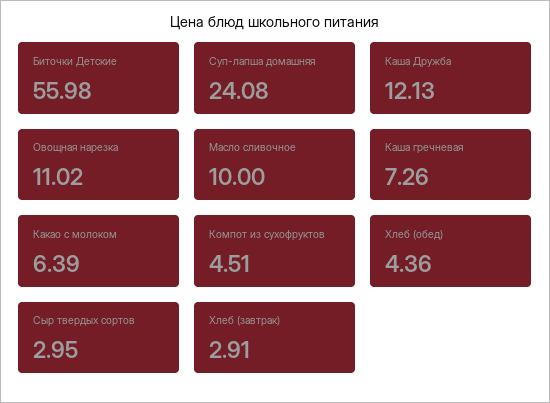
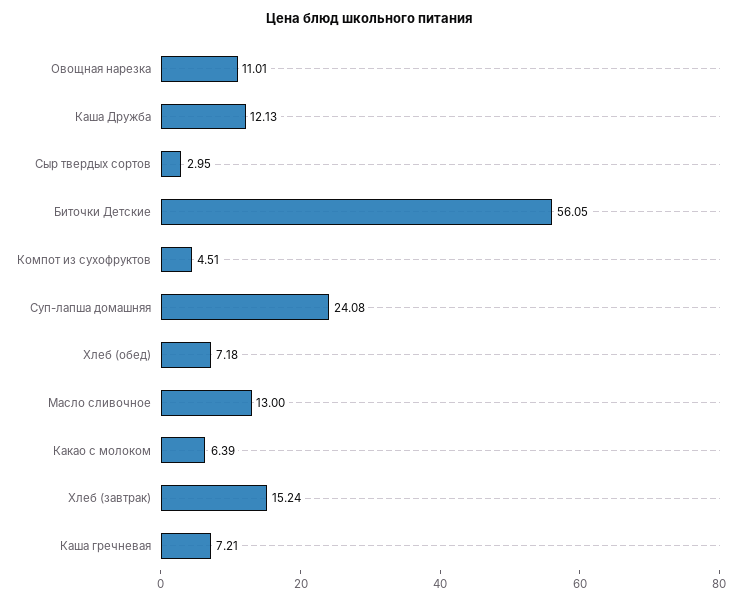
  {
-   "Биточки Детские": 55.98,
+   "Биточки Детские": 56.05,
    "Суп-лапша домашняя": 24.08,
    "Каша Дружба": 12.13,
-   "Овощная нарезка": 11.02,
+   "Овощная нарезка": 11.01,
-   "Масло сливочное": 10,
+   "Масло сливочное": 13,
-   "Каша гречневая": 7.26,
+   "Каша гречневая": 7.21,
    "Какао с молоком": 6.39,
    "Компот из сухофруктов": 4.51,
-   "Хлеб (обед)": 4.36,
+   "Хлеб (обед)": 7.18,
    "Сыр твердых сортов": 2.95,
-   "Хлеб (завтрак)": 2.91
+   "Хлеб (завтрак)": 15.24
  }

